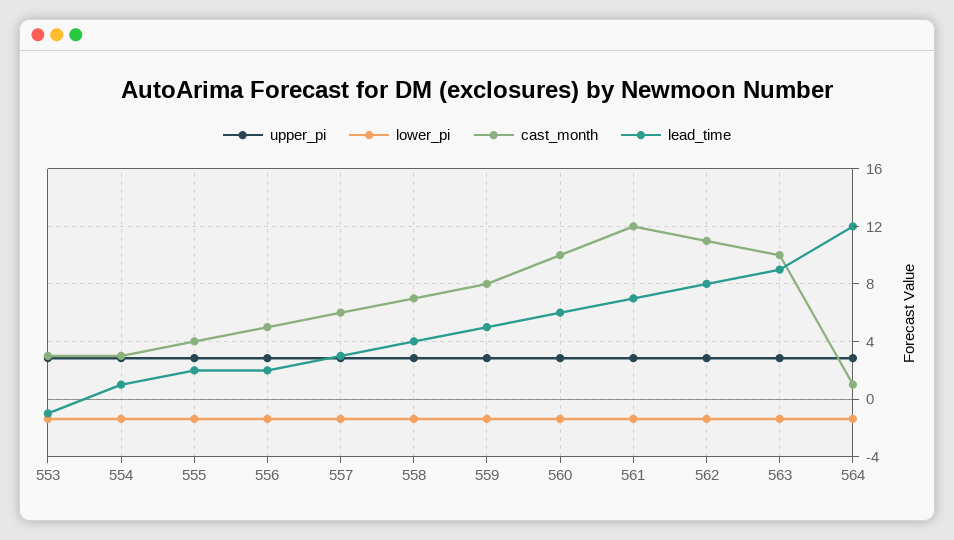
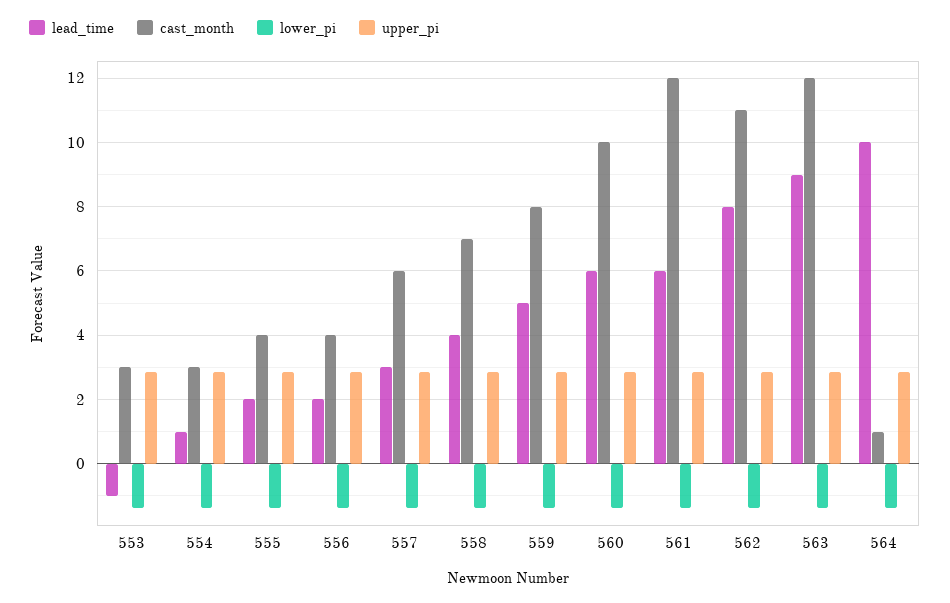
  {
    "upper_pi": {
      "553": 2.8,
      "554": 2.8,
      "555": 2.8,
      "556": 2.8,
      "557": 2.8,
      "558": 2.8,
      "559": 2.8,
      "560": 2.8,
      "561": 2.8,
      "562": 2.8,
      "563": 2.8,
      "564": 2.8
    },
    "lower_pi": {
      "553": -1.4,
      "554": -1.4,
      "555": -1.4,
      "556": -1.4,
      "557": -1.4,
      "558": -1.4,
      "559": -1.4,
      "560": -1.4,
      "561": -1.4,
      "562": -1.4,
      "563": -1.4,
      "564": -1.4
    },
    "cast_month": {
      "553": 3,
      "554": 3,
      "555": 4,
-     "556": 5,
+     "556": 4,
      "557": 6,
      "558": 7,
      "559": 8,
      "560": 10,
      "561": 12,
      "562": 11,
-     "563": 10,
+     "563": 12,
      "564": 1
    },
    "lead_time": {
      "553": -1,
      "554": 1,
      "555": 2,
      "556": 2,
      "557": 3,
      "558": 4,
      "559": 5,
      "560": 6,
-     "561": 7,
+     "561": 6,
      "562": 8,
      "563": 9,
-     "564": 12
+     "564": 10
    }
  }

